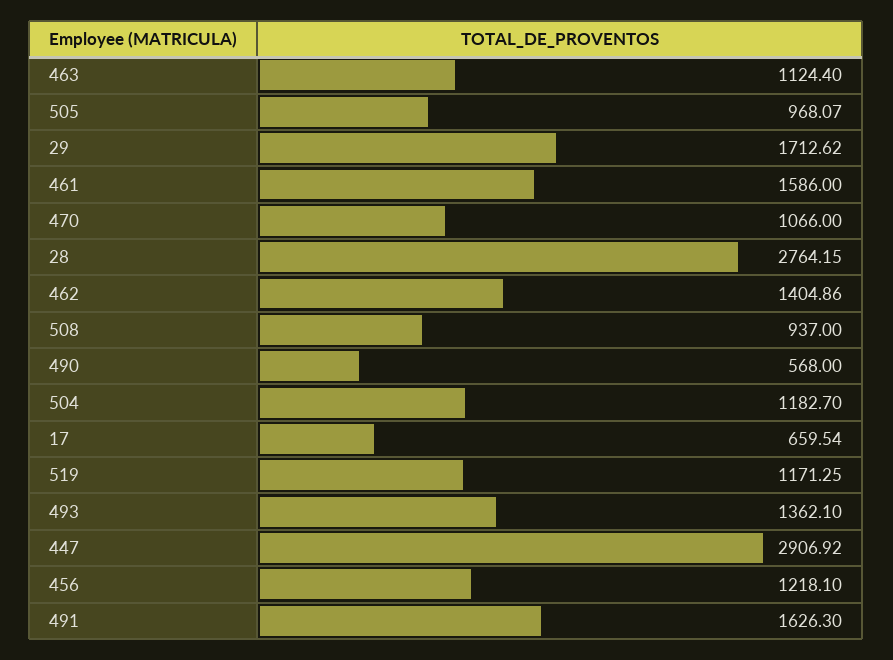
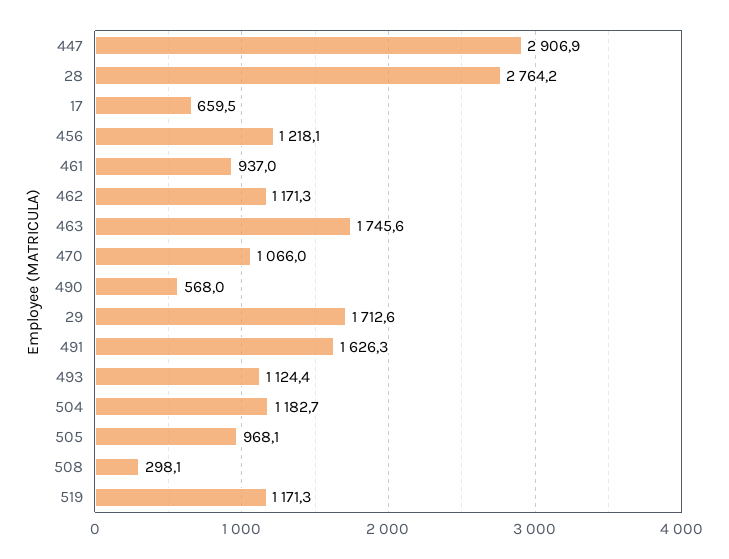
  {
-   "463": 1124.4,
+   "463": 1745.6,
    "505": 968.07,
    "29": 1712.62,
-   "461": 1586,
+   "461": 937,
    "470": 1066,
    "28": 2764.15,
-   "462": 1404.86,
+   "462": 1171.3,
-   "508": 937,
+   "508": 298.1,
    "490": 568,
    "504": 1182.7,
    "17": 659.54,
    "519": 1171.25,
-   "493": 1362.1,
+   "493": 1124.4,
    "447": 2906.92,
    "456": 1218.1,
    "491": 1626.3
  }

